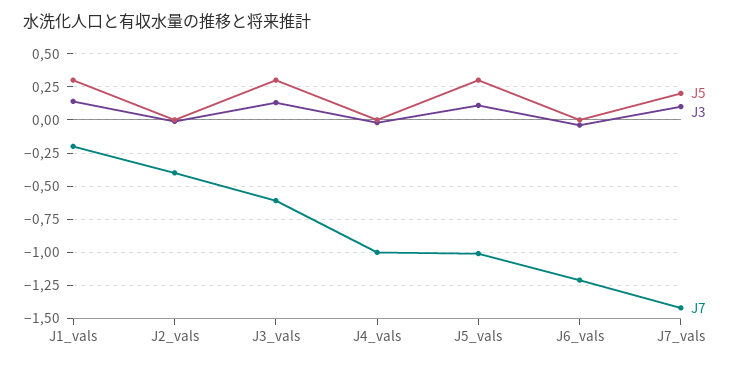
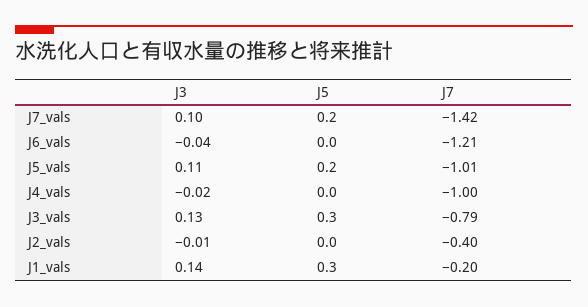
  {
    "J5": {
      "J1_vals": 0.3,
      "J2_vals": 0,
      "J3_vals": 0.3,
      "J4_vals": 0,
-     "J5_vals": 0.3,
+     "J5_vals": 0.2,
      "J6_vals": 0,
      "J7_vals": 0.2
    },
    "J3": {
      "J1_vals": 0.14,
      "J2_vals": -0.01,
      "J3_vals": 0.13,
      "J4_vals": -0.02,
      "J5_vals": 0.11,
      "J6_vals": -0.04,
      "J7_vals": 0.1
    },
    "J7": {
      "J1_vals": -0.2,
      "J2_vals": -0.4,
-     "J3_vals": -0.6,
+     "J3_vals": -0.79,
      "J4_vals": -1,
      "J5_vals": -1.01,
      "J6_vals": -1.21,
      "J7_vals": -1.42
    }
  }

